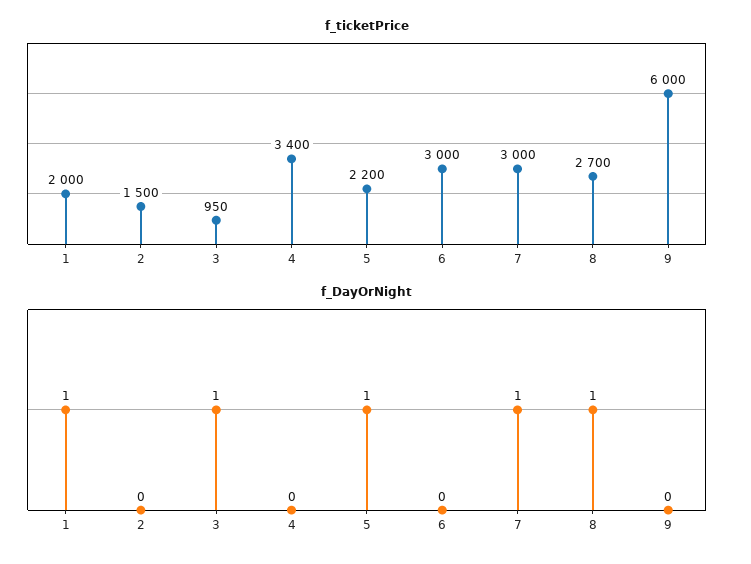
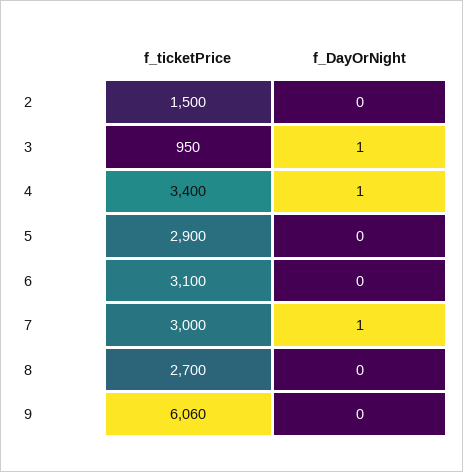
  {
    "f_ticketPrice": {
-     "1": 2000,
      "2": 1500,
      "3": 950,
      "4": 3400,
-     "5": 2200,
+     "5": 2900,
-     "6": 3000,
+     "6": 3100,
      "7": 3000,
      "8": 2700,
-     "9": 6000
+     "9": 6060
    },
    "f_DayOrNight": {
-     "1": 1,
      "2": 0,
      "3": 1,
-     "4": 0,
+     "4": 1,
-     "5": 1,
+     "5": 0,
      "6": 0,
      "7": 1,
-     "8": 1,
+     "8": 0,
      "9": 0
    }
  }

